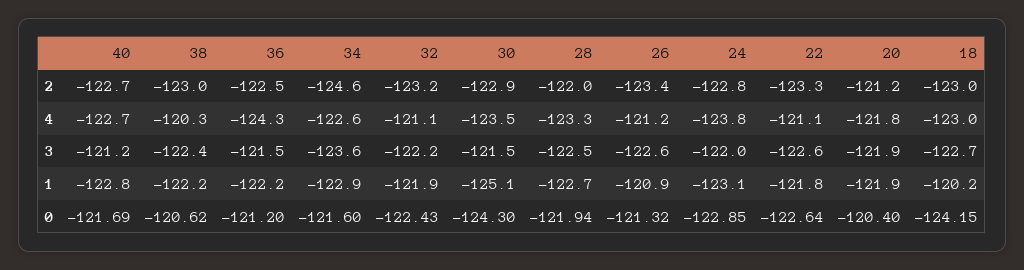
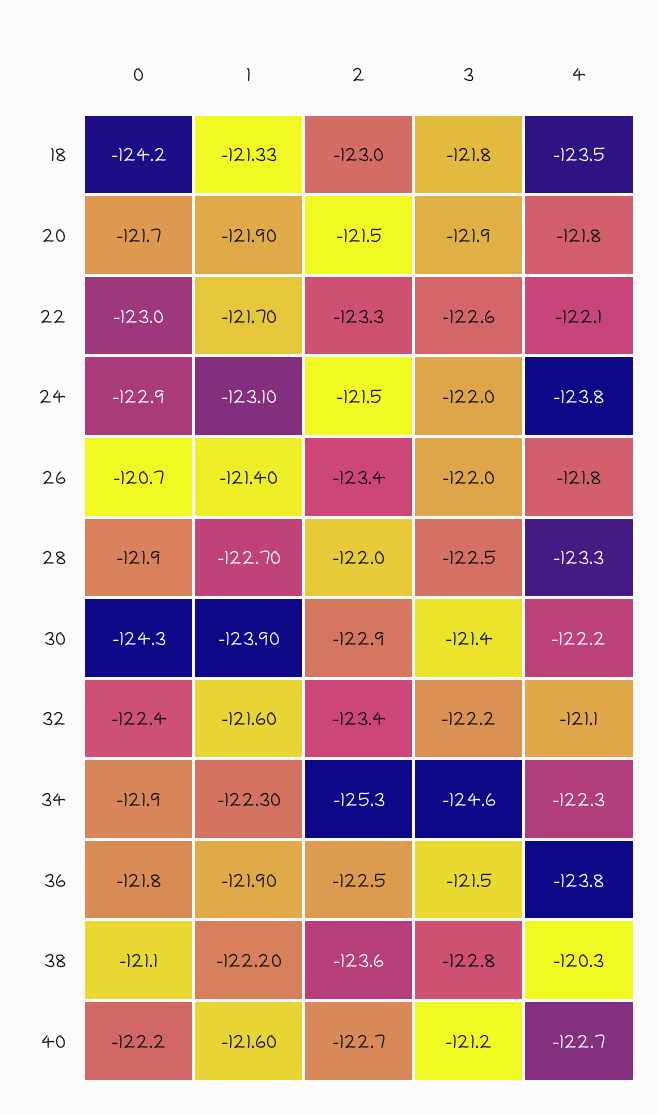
  {
    "40": {
      "2": -122.7,
      "4": -122.7,
      "3": -121.2,
-     "1": -122.8,
+     "1": -121.6,
-     "0": -121.69
+     "0": -122.2
    },
    "38": {
-     "2": -123,
+     "2": -123.6,
      "4": -120.3,
-     "3": -122.4,
+     "3": -122.8,
      "1": -122.2,
-     "0": -120.62
+     "0": -121.1
    },
    "36": {
      "2": -122.5,
-     "4": -124.3,
+     "4": -123.8,
      "3": -121.5,
-     "1": -122.2,
+     "1": -121.9,
-     "0": -121.2
+     "0": -121.8
    },
    "34": {
-     "2": -124.6,
+     "2": -125.3,
-     "4": -122.6,
+     "4": -122.3,
-     "3": -123.6,
+     "3": -124.6,
-     "1": -122.9,
+     "1": -122.3,
-     "0": -121.6
+     "0": -121.9
    },
    "32": {
-     "2": -123.2,
+     "2": -123.4,
      "4": -121.1,
      "3": -122.2,
-     "1": -121.9,
+     "1": -121.6,
      "0": -122.43
    },
    "30": {
      "2": -122.9,
-     "4": -123.5,
+     "4": -122.2,
-     "3": -121.5,
+     "3": -121.4,
-     "1": -125.1,
+     "1": -123.9,
      "0": -124.3
    },
    "28": {
      "2": -122,
      "4": -123.3,
      "3": -122.5,
      "1": -122.7,
      "0": -121.94
    },
    "26": {
      "2": -123.4,
-     "4": -121.2,
+     "4": -121.8,
-     "3": -122.6,
+     "3": -122,
-     "1": -120.9,
+     "1": -121.4,
-     "0": -121.32
+     "0": -120.7
    },
    "24": {
-     "2": -122.8,
+     "2": -121.5,
      "4": -123.8,
      "3": -122,
      "1": -123.1,
      "0": -122.85
    },
    "22": {
      "2": -123.3,
-     "4": -121.1,
+     "4": -122.1,
      "3": -122.6,
-     "1": -121.8,
+     "1": -121.7,
-     "0": -122.64
+     "0": -123
    },
    "20": {
-     "2": -121.2,
+     "2": -121.5,
      "4": -121.8,
      "3": -121.9,
      "1": -121.9,
-     "0": -120.4
+     "0": -121.7
    },
    "18": {
      "2": -123,
-     "4": -123,
+     "4": -123.5,
-     "3": -122.7,
+     "3": -121.8,
-     "1": -120.2,
+     "1": -121.33,
      "0": -124.15
    }
  }

